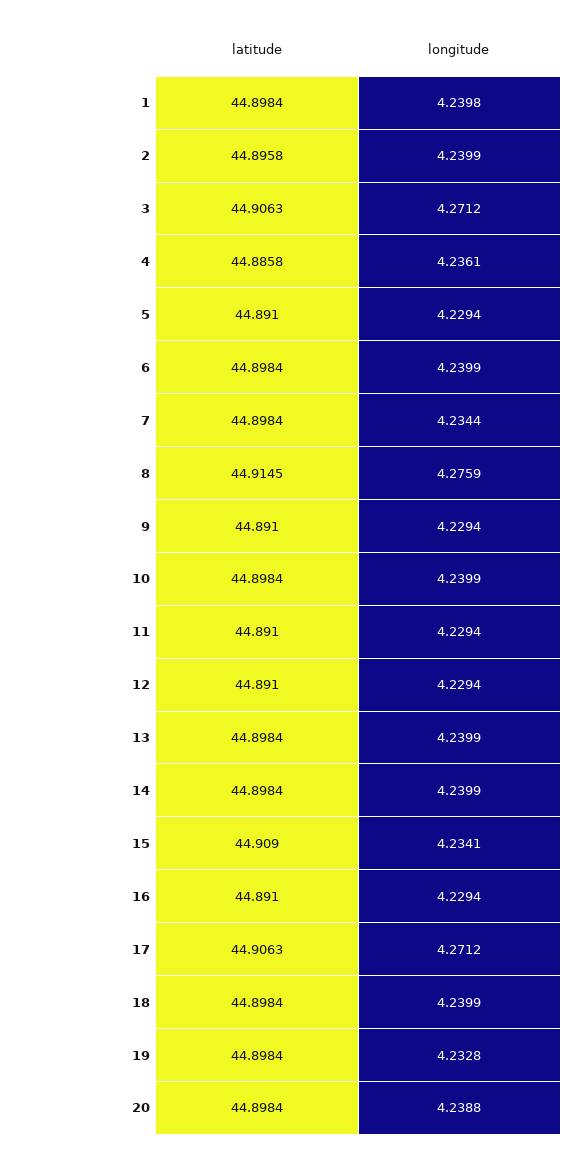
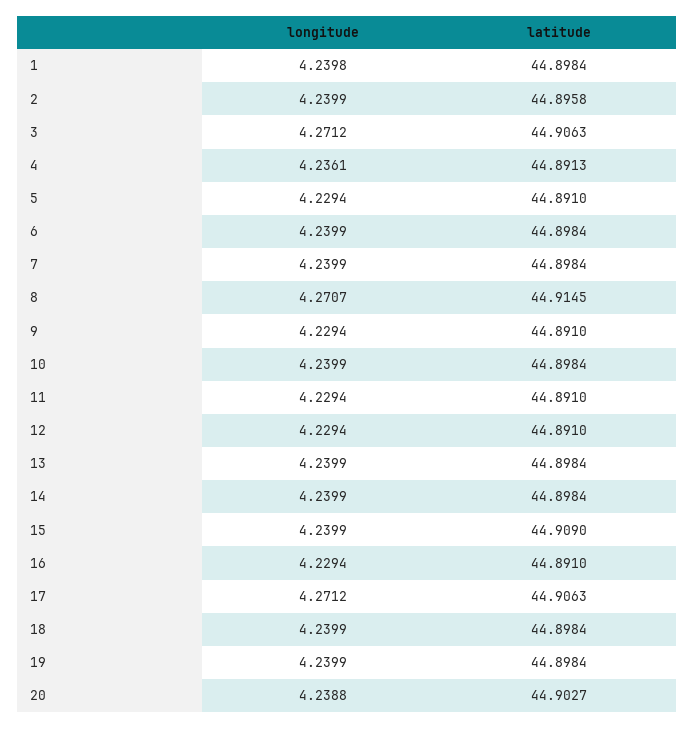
  {
    "latitude": {
      "1": 44.8984,
      "2": 44.8958,
      "3": 44.9063,
-     "4": 44.8858,
+     "4": 44.8913,
      "5": 44.891,
      "6": 44.8984,
      "7": 44.8984,
      "8": 44.9145,
      "9": 44.891,
      "10": 44.8984,
      "11": 44.891,
      "12": 44.891,
      "13": 44.8984,
      "14": 44.8984,
      "15": 44.909,
      "16": 44.891,
      "17": 44.9063,
      "18": 44.8984,
      "19": 44.8984,
-     "20": 44.8984
+     "20": 44.9027
    },
    "longitude": {
      "1": 4.2398,
      "2": 4.2399,
      "3": 4.2712,
      "4": 4.2361,
      "5": 4.2294,
      "6": 4.2399,
-     "7": 4.2344,
+     "7": 4.2399,
-     "8": 4.2759,
+     "8": 4.2707,
      "9": 4.2294,
      "10": 4.2399,
      "11": 4.2294,
      "12": 4.2294,
      "13": 4.2399,
      "14": 4.2399,
-     "15": 4.2341,
+     "15": 4.2399,
      "16": 4.2294,
      "17": 4.2712,
      "18": 4.2399,
-     "19": 4.2328,
+     "19": 4.2399,
      "20": 4.2388
    }
  }

